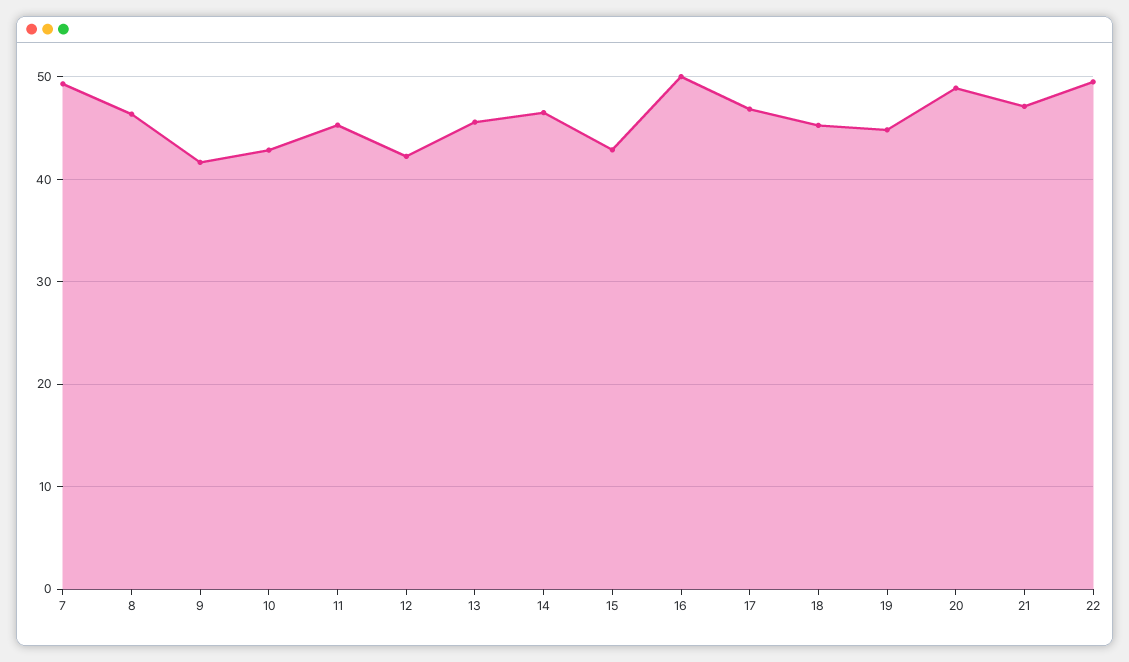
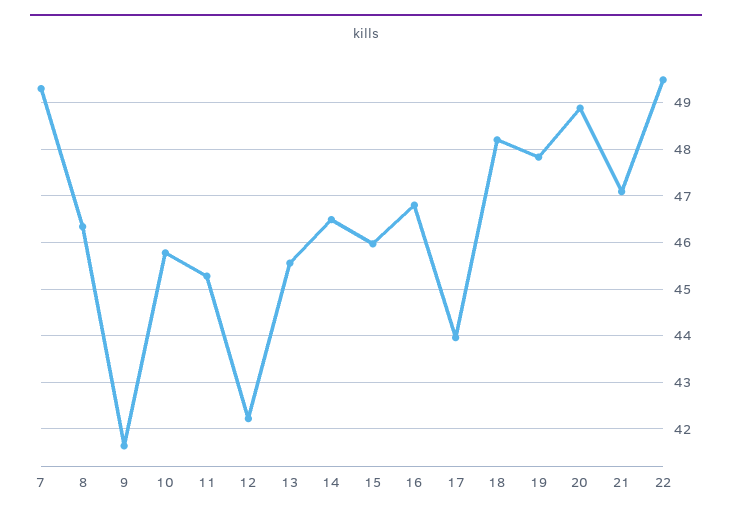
  {
    "7": 49.4,
    "8": 46.4,
    "9": 41.6,
-   "10": 43,
+   "10": 45.8,
    "11": 45.2,
    "12": 42.2,
    "13": 45.6,
    "14": 46.4,
-   "15": 43,
+   "15": 46,
-   "16": 50,
+   "16": 46.8,
-   "17": 47,
+   "17": 44,
-   "18": 45,
+   "18": 48.2,
-   "19": 45,
+   "19": 47.8,
    "20": 48.8,
    "21": 47,
    "22": 49.4
  }

